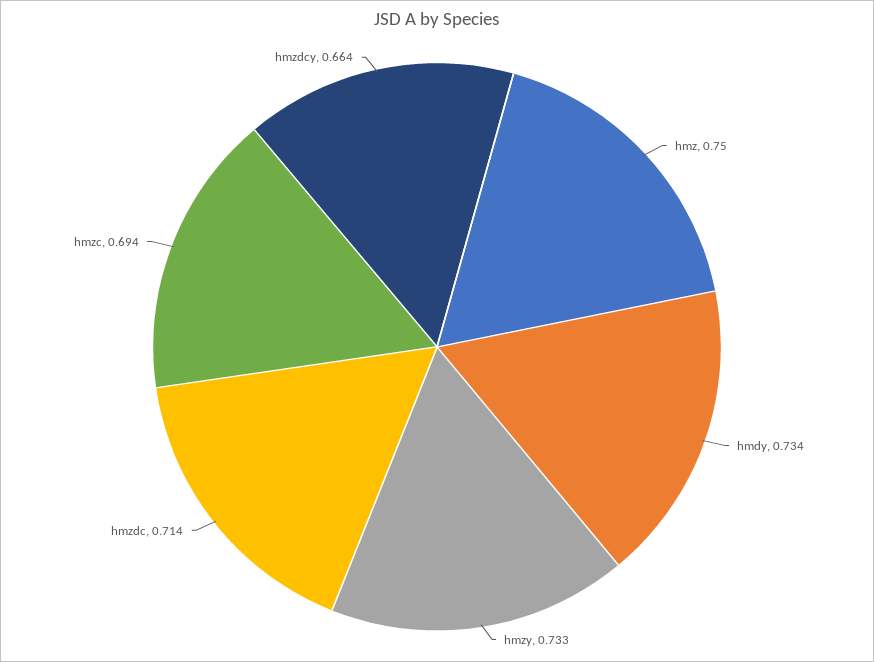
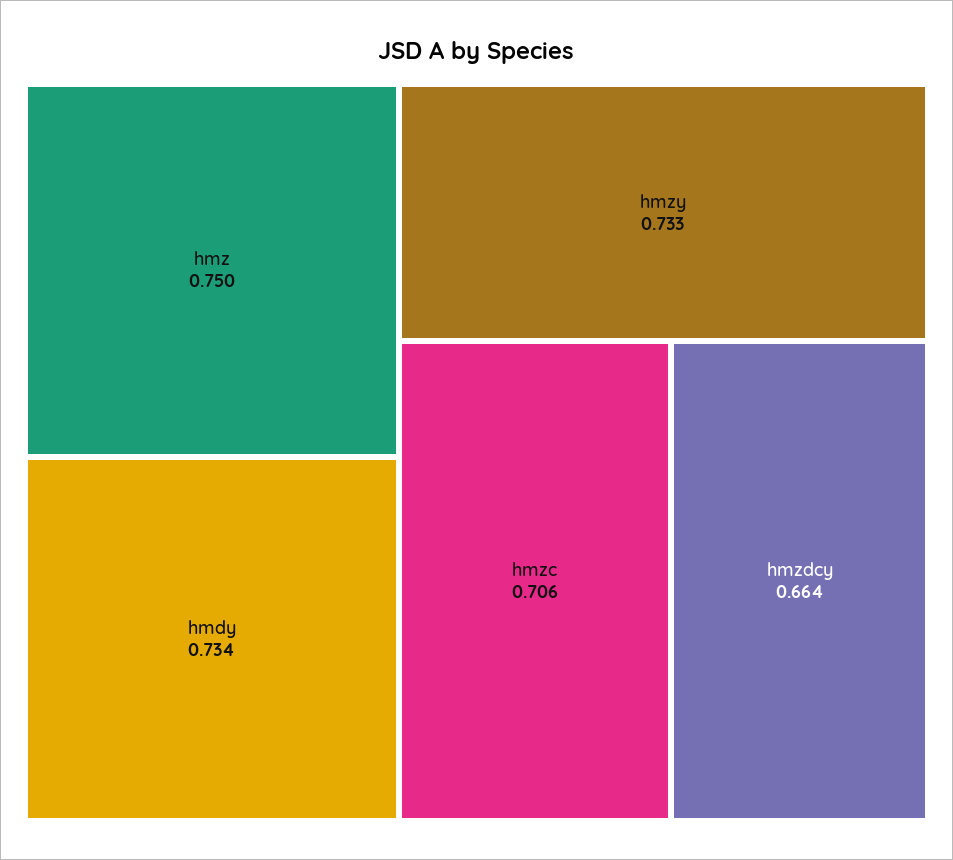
  {
    "hmz": 0.75,
    "hmdy": 0.734,
    "hmzy": 0.733,
-   "hmzdc": 0.714,
-   "hmzc": 0.694,
+   "hmzc": 0.706,
    "hmzdcy": 0.664
  }

